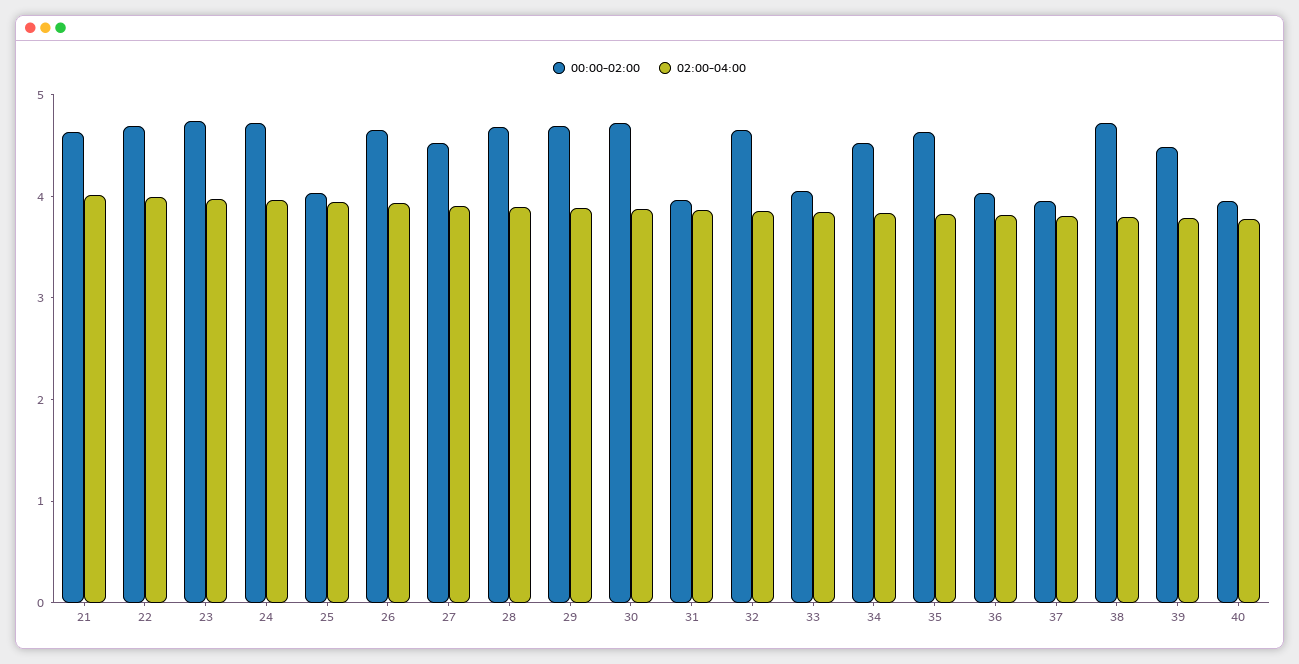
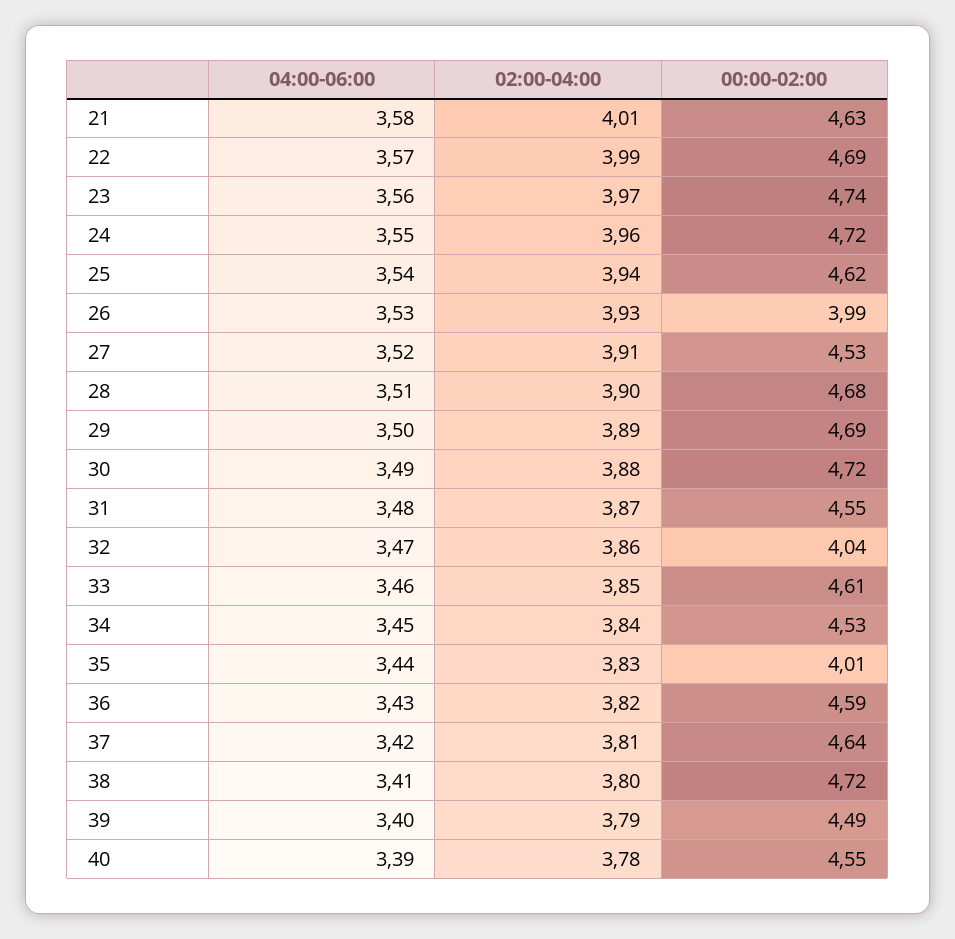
  {
    "00:00-02:00": {
      "21": 4.63,
      "22": 4.69,
      "23": 4.74,
      "24": 4.72,
-     "25": 4,
+     "25": 4.62,
-     "26": 4.6,
+     "26": 3.99,
      "27": 4.53,
      "28": 4.68,
      "29": 4.69,
      "30": 4.72,
-     "31": 4,
+     "31": 4.55,
-     "32": 4.6,
+     "32": 4.04,
-     "33": 4,
+     "33": 4.61,
      "34": 4.53,
-     "35": 4.6,
+     "35": 4.01,
-     "36": 4,
+     "36": 4.59,
-     "37": 4,
+     "37": 4.64,
      "38": 4.72,
      "39": 4.49,
-     "40": 4
+     "40": 4.55
    },
    "02:00-04:00": {
      "21": 4.01,
      "22": 3.99,
      "23": 3.97,
      "24": 3.96,
      "25": 3.94,
      "26": 3.93,
      "27": 3.91,
      "28": 3.9,
      "29": 3.89,
      "30": 3.88,
      "31": 3.87,
      "32": 3.86,
      "33": 3.85,
      "34": 3.84,
      "35": 3.83,
      "36": 3.82,
      "37": 3.81,
      "38": 3.8,
      "39": 3.79,
      "40": 3.78
-   }
+   },
+   "04:00-06:00": {
+     "21": 3.58,
+     "22": 3.57,
+     "23": 3.56,
+     "24": 3.55,
+     "25": 3.54,
+     "26": 3.53,
+     "27": 3.52,
+     "28": 3.51,
+     "29": 3.5,
+     "30": 3.49,
+     "31": 3.48,
+     "32": 3.47,
+     "33": 3.46,
+     "34": 3.45,
+     "35": 3.44,
+     "36": 3.43,
+     "37": 3.42,
+     "38": 3.41,
+     "39": 3.4,
+     "40": 3.39
+   }
  }

